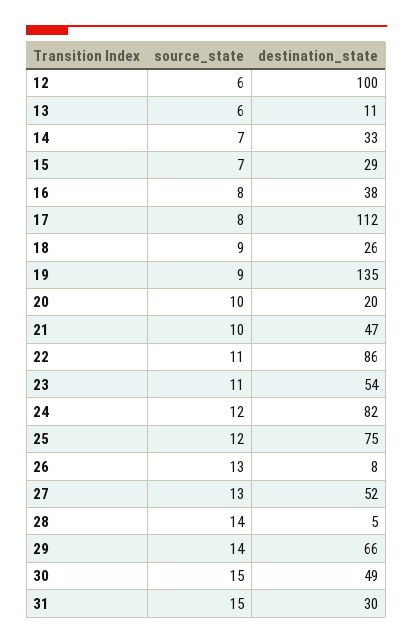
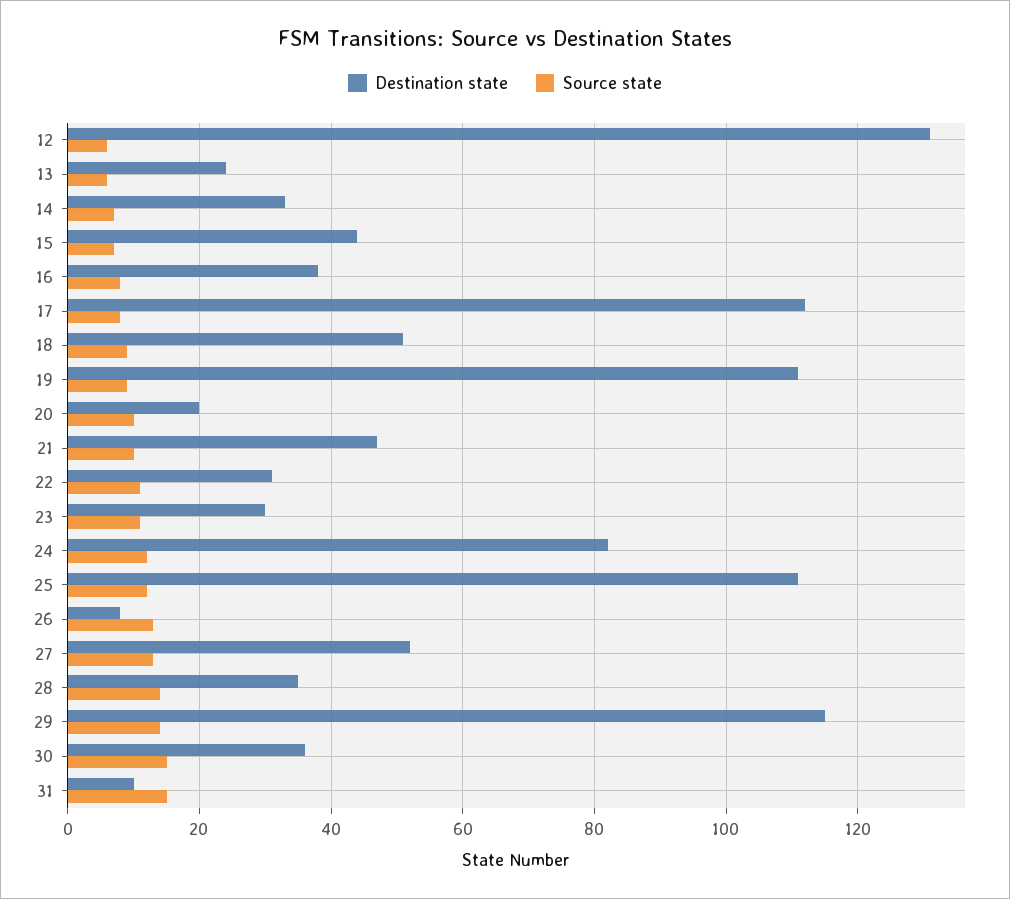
  {
    "source_state": {
      "12": 6,
      "13": 6,
      "14": 7,
      "15": 7,
      "16": 8,
      "17": 8,
      "18": 9,
      "19": 9,
      "20": 10,
      "21": 10,
      "22": 11,
      "23": 11,
      "24": 12,
      "25": 12,
      "26": 13,
      "27": 13,
      "28": 14,
      "29": 14,
      "30": 15,
      "31": 15
    },
    "destination_state": {
-     "12": 100,
+     "12": 130,
-     "13": 11,
+     "13": 25,
      "14": 33,
-     "15": 29,
+     "15": 45,
      "16": 38,
      "17": 112,
-     "18": 26,
+     "18": 50,
-     "19": 135,
+     "19": 110,
      "20": 20,
      "21": 47,
-     "22": 86,
+     "22": 30,
-     "23": 54,
+     "23": 30,
      "24": 82,
-     "25": 75,
+     "25": 110,
      "26": 8,
      "27": 52,
-     "28": 5,
+     "28": 35,
-     "29": 66,
+     "29": 115,
-     "30": 49,
+     "30": 35,
-     "31": 30
+     "31": 10
    }
  }

